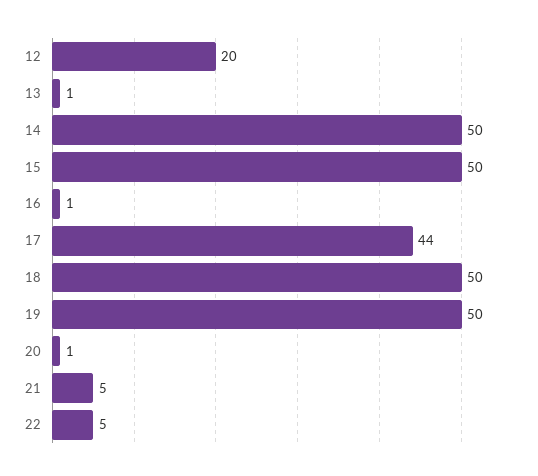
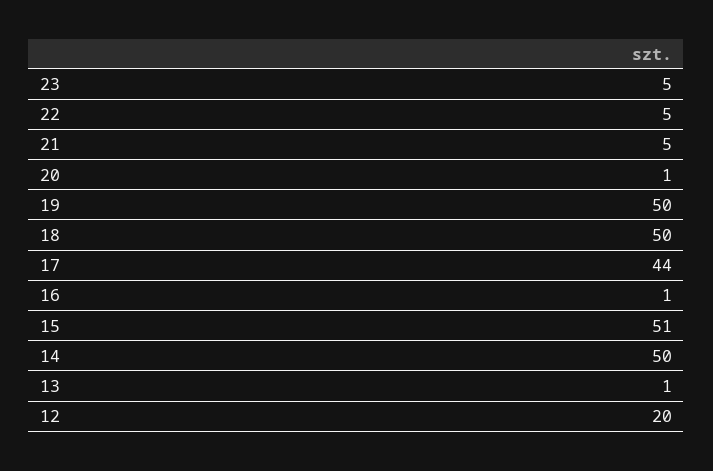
  {
    "12": 20,
    "13": 1,
    "14": 50,
-   "15": 50,
+   "15": 51,
    "16": 1,
    "17": 44,
    "18": 50,
    "19": 50,
    "20": 1,
    "21": 5,
-   "22": 5
+   "22": 5,
+   "23": 5
  }

